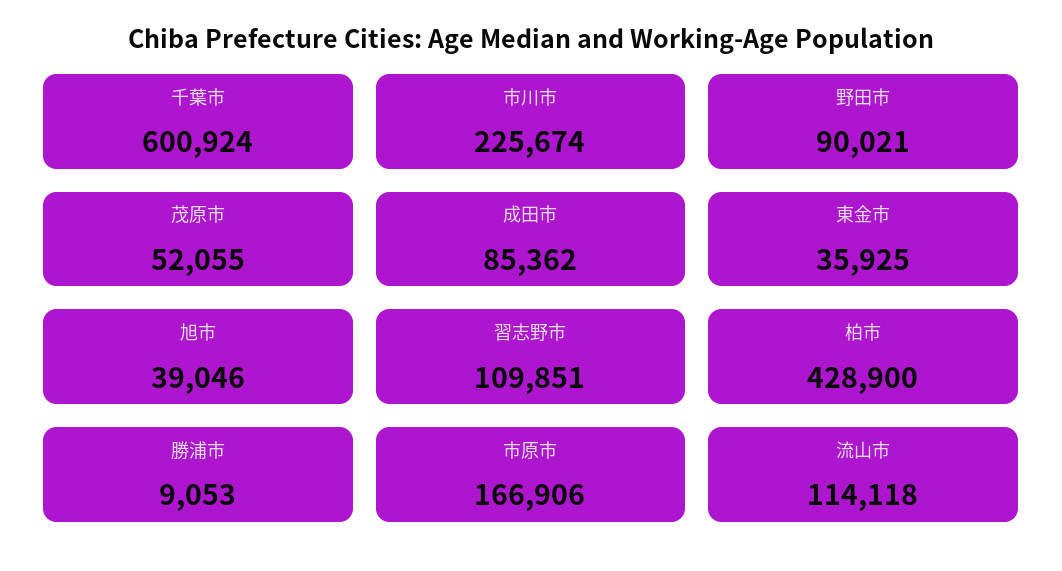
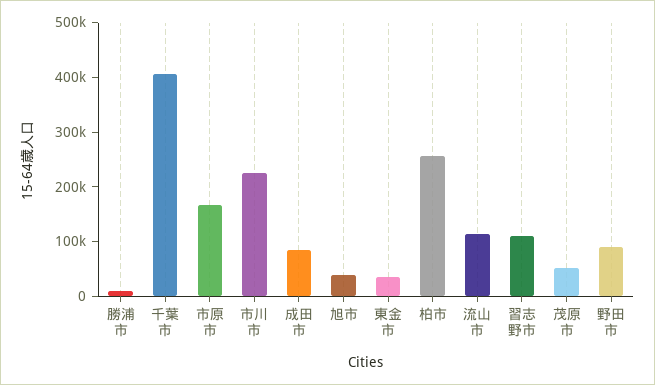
  {
-   "千葉市": 600924,
+   "千葉市": 400000,
    "市川市": 225674,
    "野田市": 90021,
    "茂原市": 52055,
    "成田市": 85362,
    "東金市": 35925,
    "旭市": 39046,
    "習志野市": 109851,
-   "柏市": 428900,
+   "柏市": 260000,
    "勝浦市": 9053,
    "市原市": 166906,
    "流山市": 114118
  }

